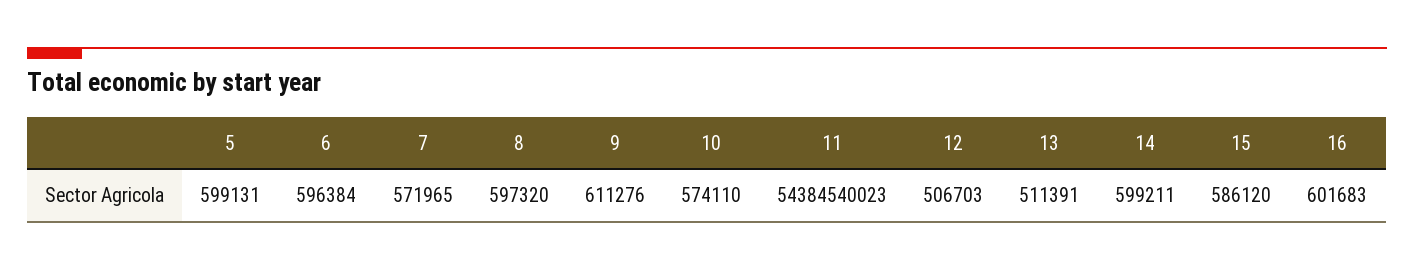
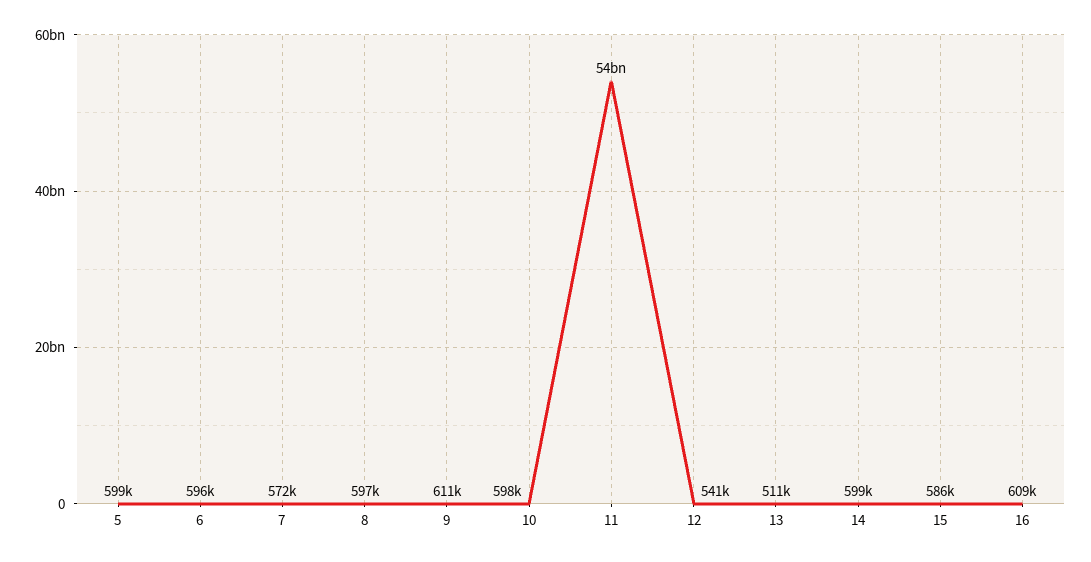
  {
    "5": 599131,
    "6": 596384,
    "7": 571965,
    "8": 597320,
    "9": 611276,
-   "10": 574110,
+   "10": 598000,
    "11": 54384540023,
-   "12": 506703,
+   "12": 541000,
    "13": 511391,
    "14": 599211,
    "15": 586120,
-   "16": 601683
+   "16": 609000
  }

